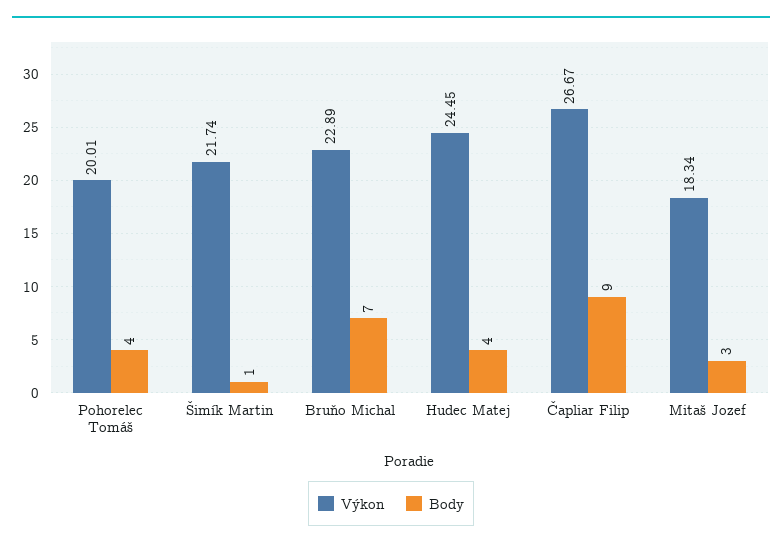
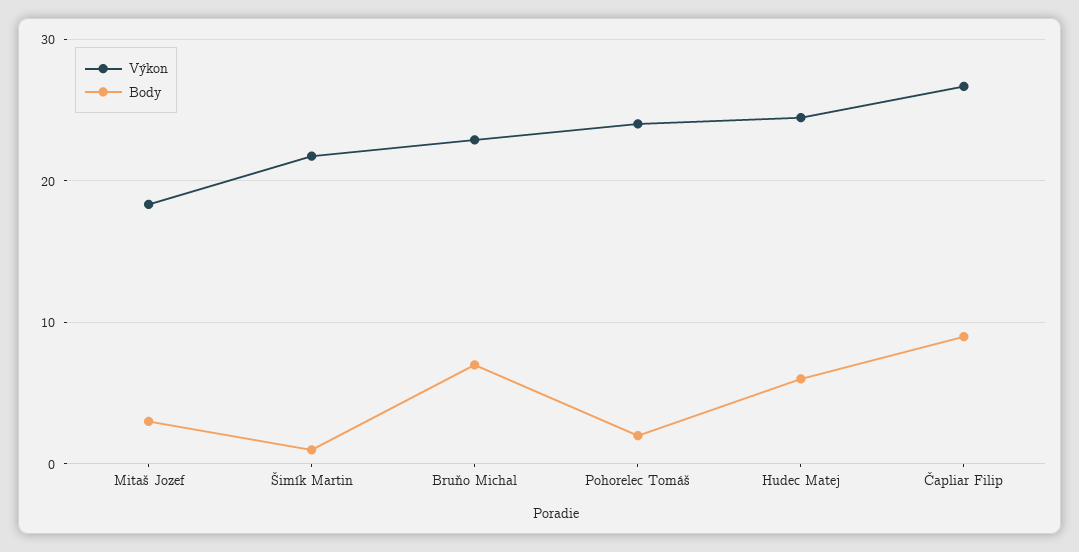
  {
    "Výkon": {
-     "Pohorelec Tomáš": 20.01,
+     "Pohorelec Tomáš": 24,
      "Šimík Martin": 21.74,
      "Bruňo Michal": 22.89,
      "Hudec Matej": 24.45,
      "Čapliar Filip": 26.67,
      "Mitaš Jozef": 18.34
    },
    "Body": {
-     "Pohorelec Tomáš": 4,
+     "Pohorelec Tomáš": 2,
      "Šimík Martin": 1,
      "Bruňo Michal": 7,
-     "Hudec Matej": 4,
+     "Hudec Matej": 6,
      "Čapliar Filip": 9,
      "Mitaš Jozef": 3
    }
  }

